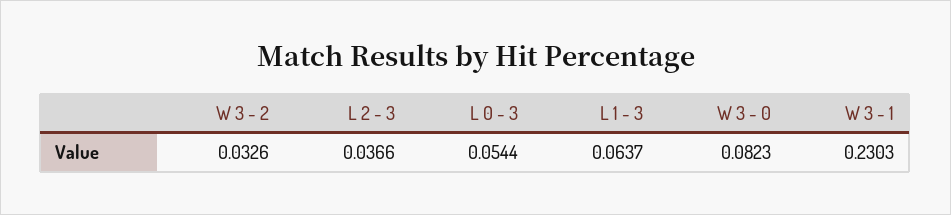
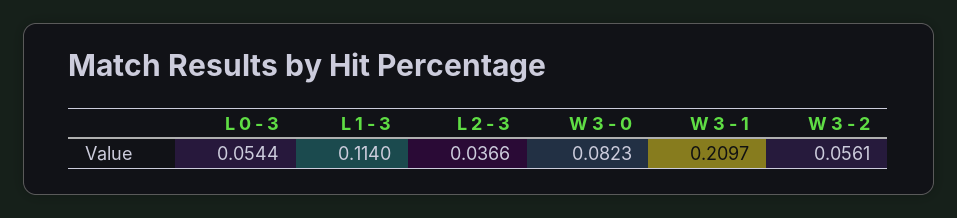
  {
-   "W 3 - 2": 0.0326,
+   "W 3 - 2": 0.0561,
    "L 2 - 3": 0.0366,
    "L 0 - 3": 0.0544,
-   "L 1 - 3": 0.0637,
+   "L 1 - 3": 0.114,
    "W 3 - 0": 0.0823,
-   "W 3 - 1": 0.2303
+   "W 3 - 1": 0.2097
  }

